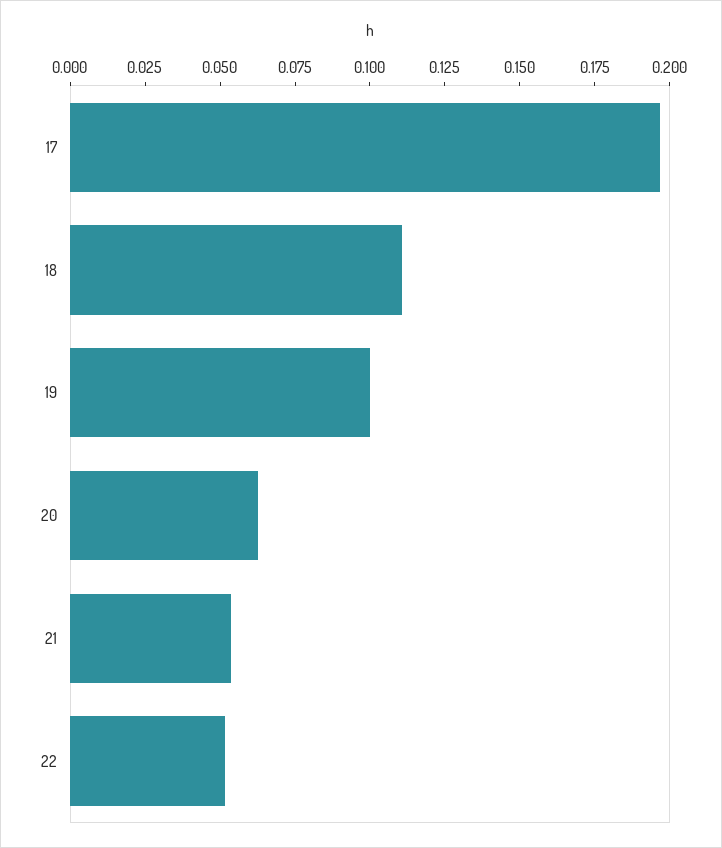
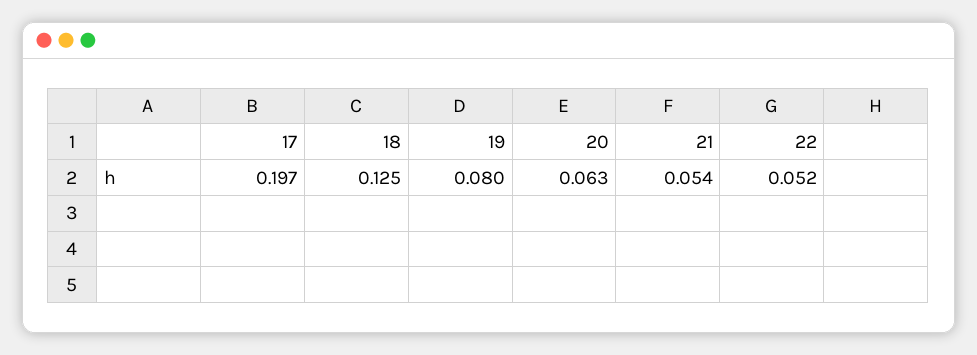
  {
    "17": 0.197,
-   "18": 0.11,
+   "18": 0.125,
-   "19": 0.1,
+   "19": 0.08,
    "20": 0.063,
    "21": 0.054,
    "22": 0.052
  }

